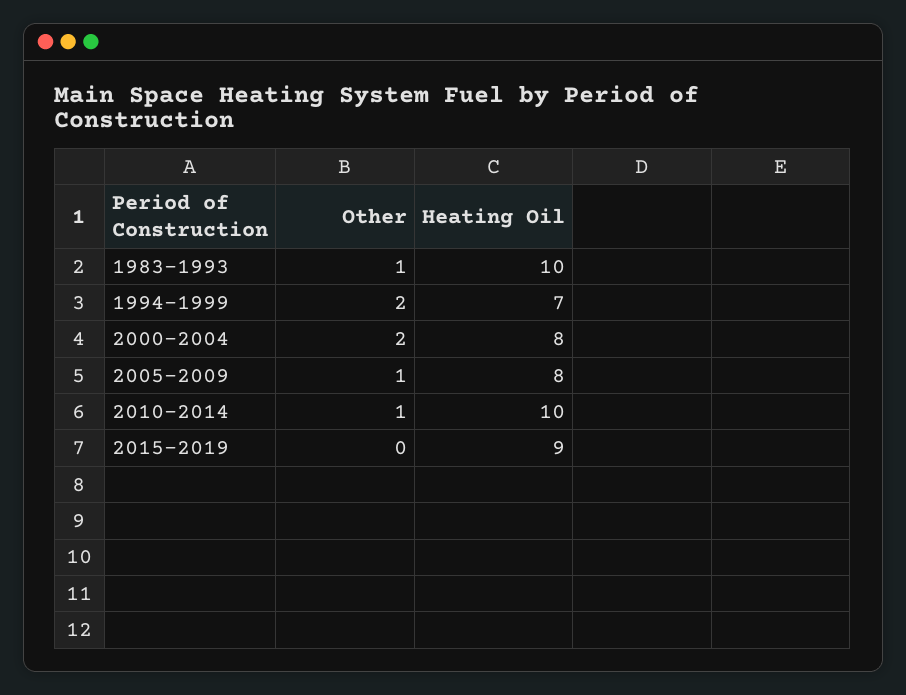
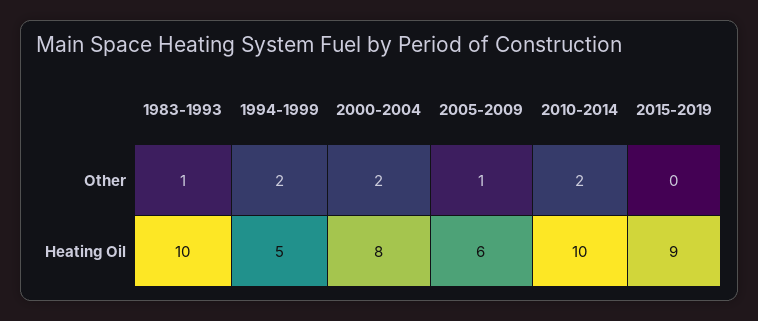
  {
    "Other": {
      "1983-1993": 1,
      "1994-1999": 2,
      "2000-2004": 2,
      "2005-2009": 1,
-     "2010-2014": 1,
+     "2010-2014": 2,
      "2015-2019": 0
    },
    "Heating Oil": {
      "1983-1993": 10,
-     "1994-1999": 7,
+     "1994-1999": 5,
      "2000-2004": 8,
-     "2005-2009": 8,
+     "2005-2009": 6,
      "2010-2014": 10,
      "2015-2019": 9
    }
  }

